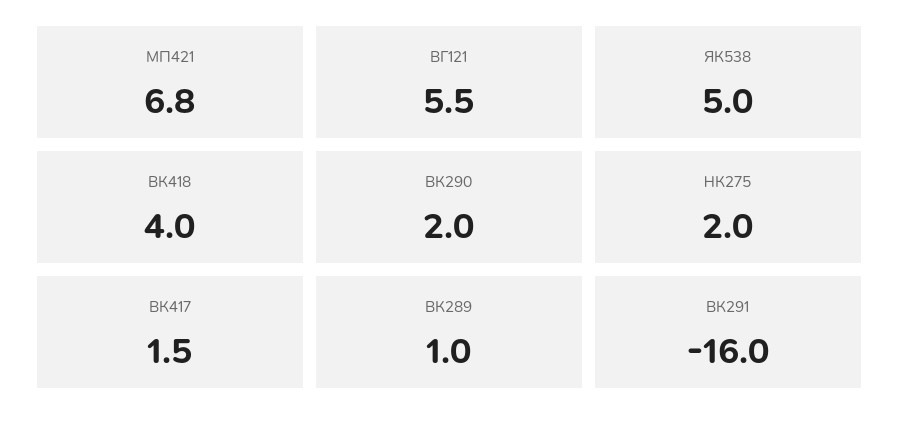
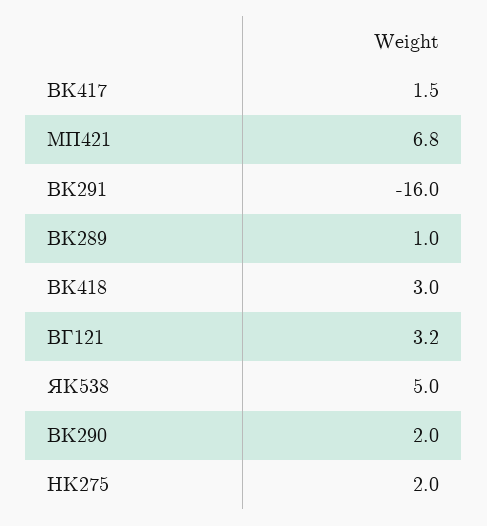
  {
    "МП421": 6.8,
-   "ВГ121": 5.5,
+   "ВГ121": 3.2,
    "ЯК538": 5,
-   "ВК418": 4,
+   "ВК418": 3,
    "ВК290": 2,
    "НК275": 2,
    "ВК417": 1.5,
    "ВК289": 1,
    "ВК291": -16
  }

